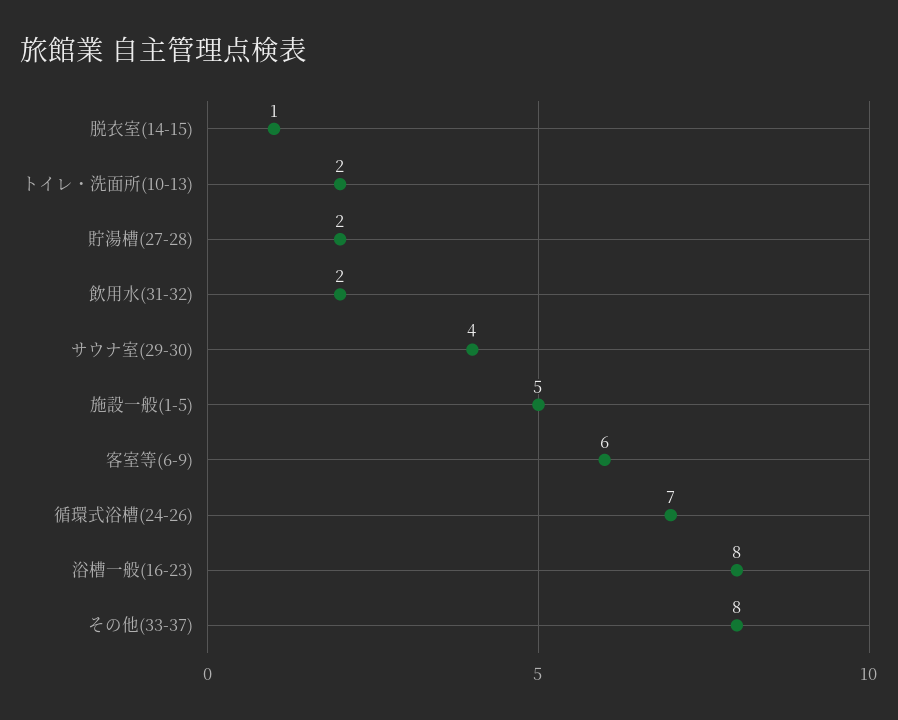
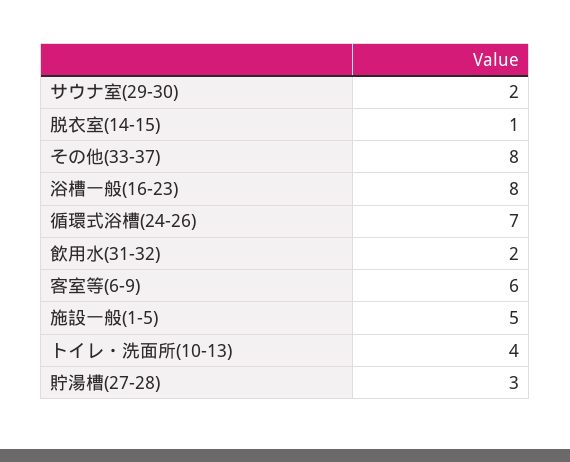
  {
    "脱衣室(14-15)": 1,
-   "トイレ・洗面所(10-13)": 2,
+   "トイレ・洗面所(10-13)": 4,
-   "貯湯槽(27-28)": 2,
+   "貯湯槽(27-28)": 3,
    "飲用水(31-32)": 2,
-   "サウナ室(29-30)": 4,
+   "サウナ室(29-30)": 2,
    "施設一般(1-5)": 5,
    "客室等(6-9)": 6,
    "循環式浴槽(24-26)": 7,
    "浴槽一般(16-23)": 8,
    "その他(33-37)": 8
  }

